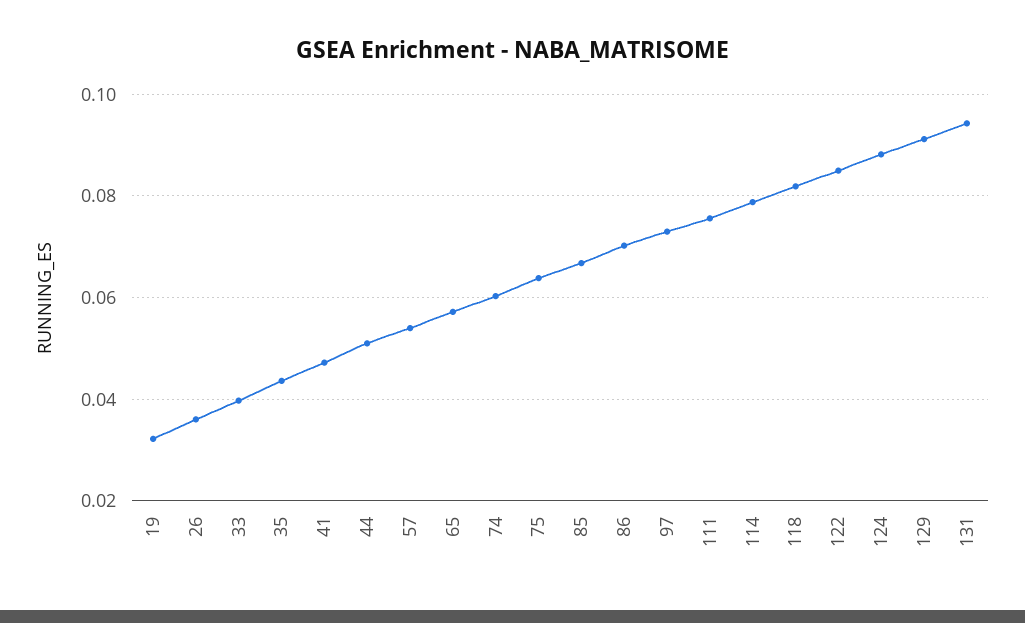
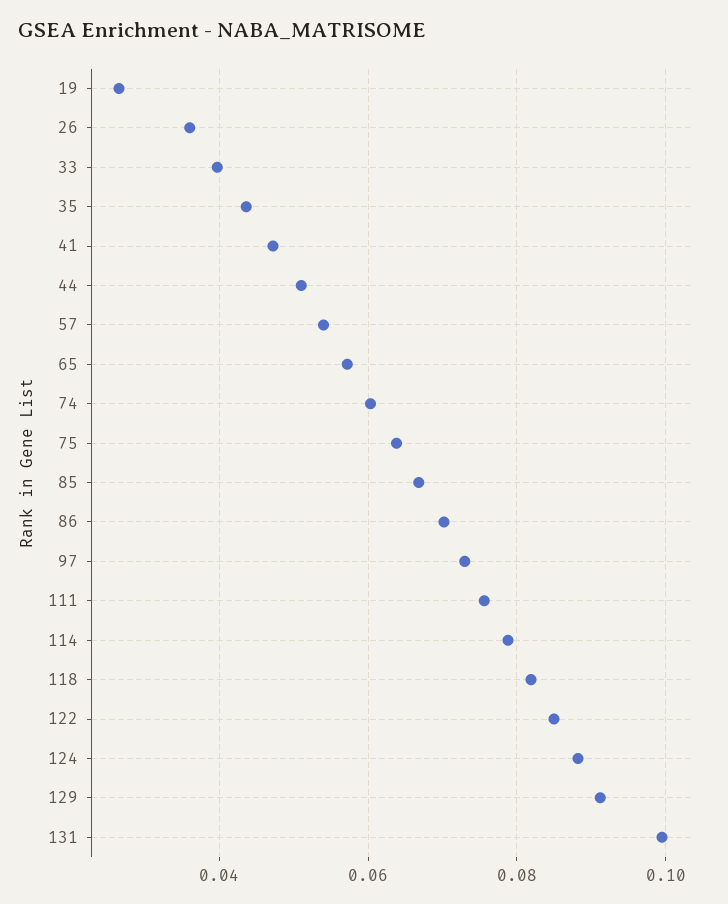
  {
-   "19": 0.032,
+   "19": 0.026,
    "26": 0.036,
    "33": 0.04,
    "35": 0.044,
    "41": 0.048,
    "44": 0.052,
    "57": 0.054,
    "65": 0.058,
    "74": 0.06,
    "75": 0.064,
    "85": 0.066,
    "86": 0.07,
    "97": 0.074,
    "111": 0.076,
    "114": 0.078,
    "118": 0.082,
    "122": 0.086,
    "124": 0.088,
    "129": 0.092,
-   "131": 0.094
+   "131": 0.1
  }

